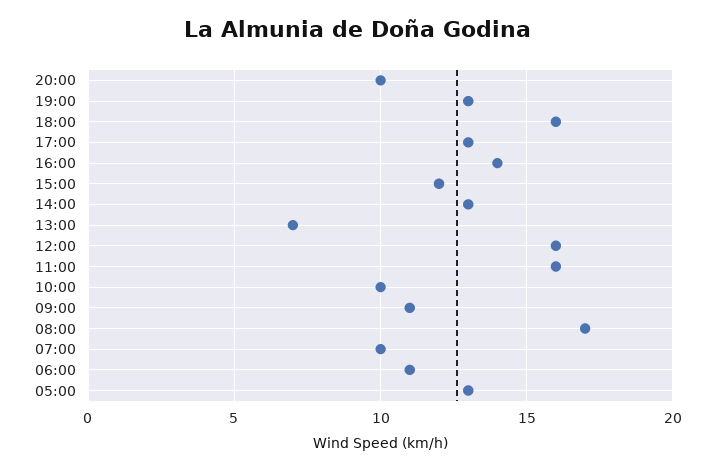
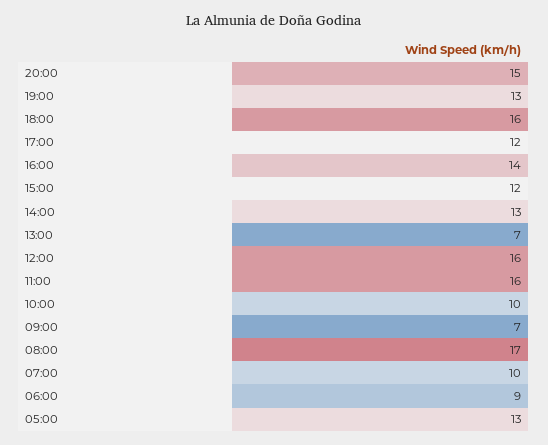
  {
-   "20:00": 10,
+   "20:00": 15,
    "19:00": 13,
    "18:00": 16,
-   "17:00": 13,
+   "17:00": 12,
    "16:00": 14,
    "15:00": 12,
    "14:00": 13,
    "13:00": 7,
    "12:00": 16,
    "11:00": 16,
    "10:00": 10,
-   "09:00": 11,
+   "09:00": 7,
    "08:00": 17,
    "07:00": 10,
-   "06:00": 11,
+   "06:00": 9,
    "05:00": 13
  }

